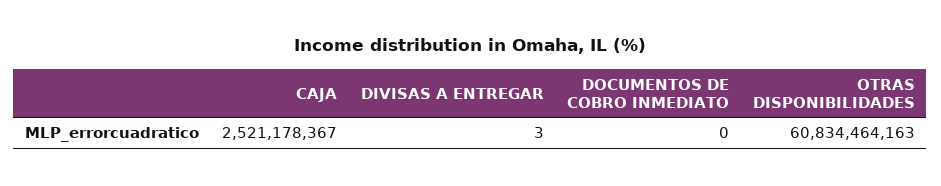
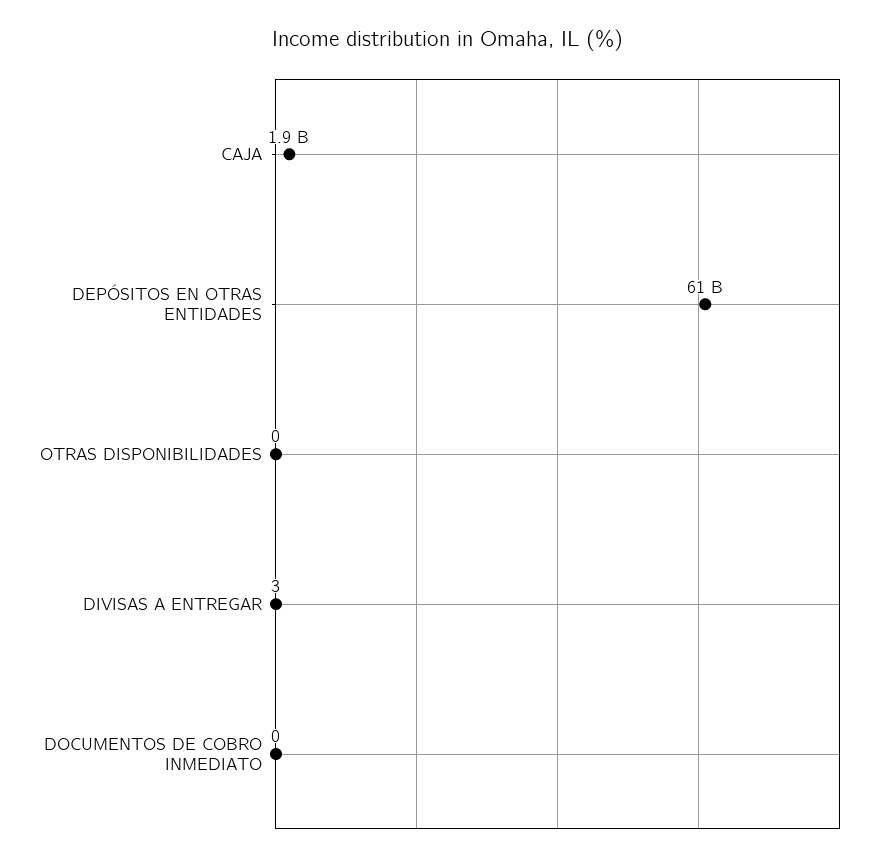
  {
-   "CAJA": 2521178367,
+   "CAJA": 1900000000,
    "DIVISAS A ENTREGAR": 3,
    "DOCUMENTOS DE COBRO INMEDIATO": 0,
-   "OTRAS DISPONIBILIDADES": 60834464163
+   "OTRAS DISPONIBILIDADES": 0,
+   "DEPÓSITOS EN OTRAS ENTIDADES": 61000000000
  }

